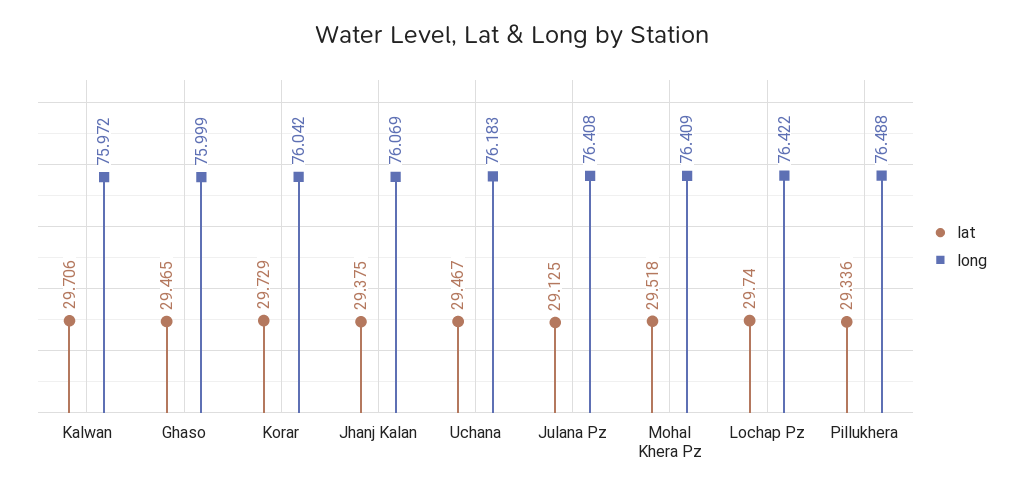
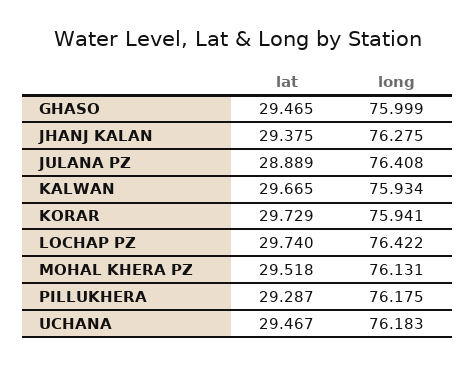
  {
    "lat": {
-     "Kalwan": 29.706,
+     "Kalwan": 29.665,
      "Ghaso": 29.465,
      "Korar": 29.729,
      "Jhanj Kalan": 29.375,
      "Uchana": 29.467,
-     "Julana Pz": 29.125,
+     "Julana Pz": 28.889,
      "Mohal Khera Pz": 29.518,
      "Lochap Pz": 29.74,
-     "Pillukhera": 29.336
+     "Pillukhera": 29.287
    },
    "long": {
-     "Kalwan": 75.972,
+     "Kalwan": 75.934,
      "Ghaso": 75.999,
-     "Korar": 76.042,
+     "Korar": 75.941,
-     "Jhanj Kalan": 76.069,
+     "Jhanj Kalan": 76.275,
      "Uchana": 76.183,
      "Julana Pz": 76.408,
-     "Mohal Khera Pz": 76.409,
+     "Mohal Khera Pz": 76.131,
      "Lochap Pz": 76.422,
-     "Pillukhera": 76.488
+     "Pillukhera": 76.175
    }
  }

